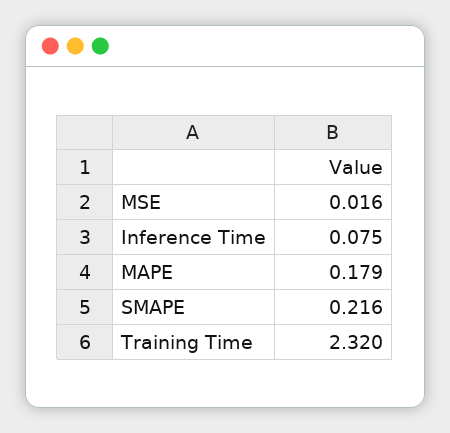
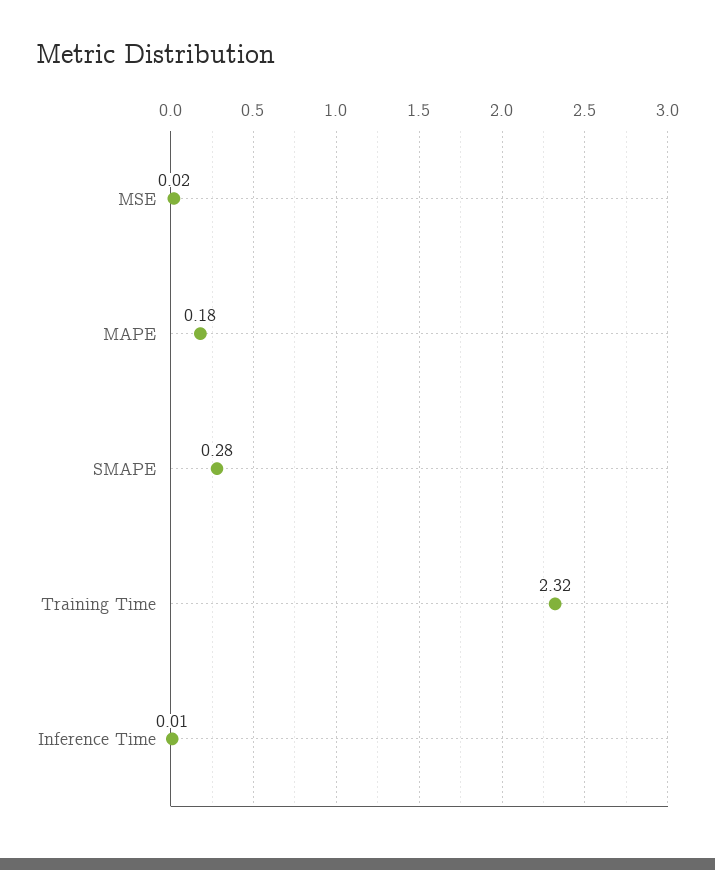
  {
    "MSE": 0.016,
-   "Inference Time": 0.075,
+   "Inference Time": 0.01,
    "MAPE": 0.179,
-   "SMAPE": 0.216,
+   "SMAPE": 0.28,
    "Training Time": 2.32
  }

